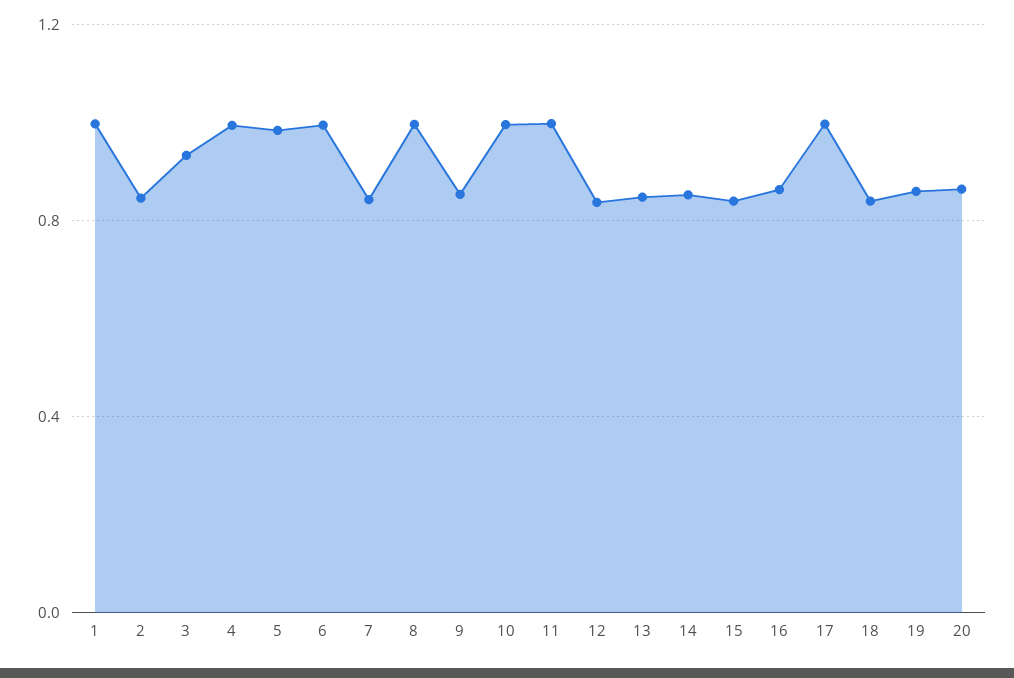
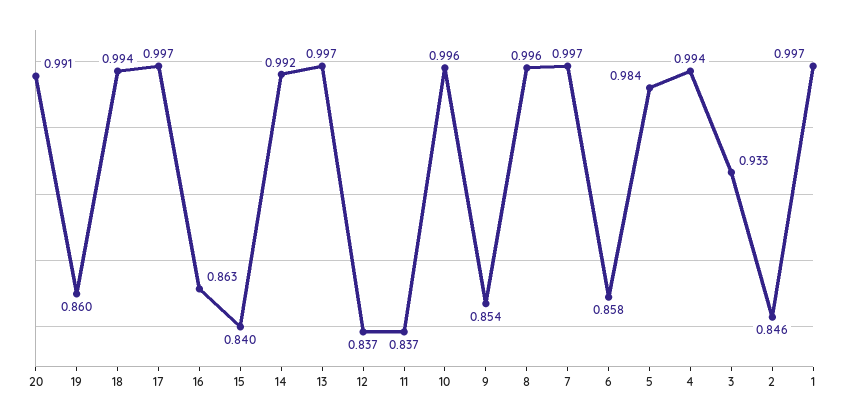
  {
    "1": 0.997,
    "2": 0.846,
    "3": 0.933,
    "4": 0.994,
    "5": 0.984,
-   "6": 1,
+   "6": 0.858,
-   "7": 0.85,
+   "7": 0.997,
    "8": 0.996,
    "9": 0.854,
    "10": 0.996,
-   "11": 1,
+   "11": 0.837,
    "12": 0.837,
-   "13": 0.85,
+   "13": 0.997,
-   "14": 0.85,
+   "14": 0.992,
    "15": 0.84,
    "16": 0.863,
    "17": 0.997,
-   "18": 0.85,
+   "18": 0.994,
    "19": 0.86,
-   "20": 0.85
+   "20": 0.991
  }

